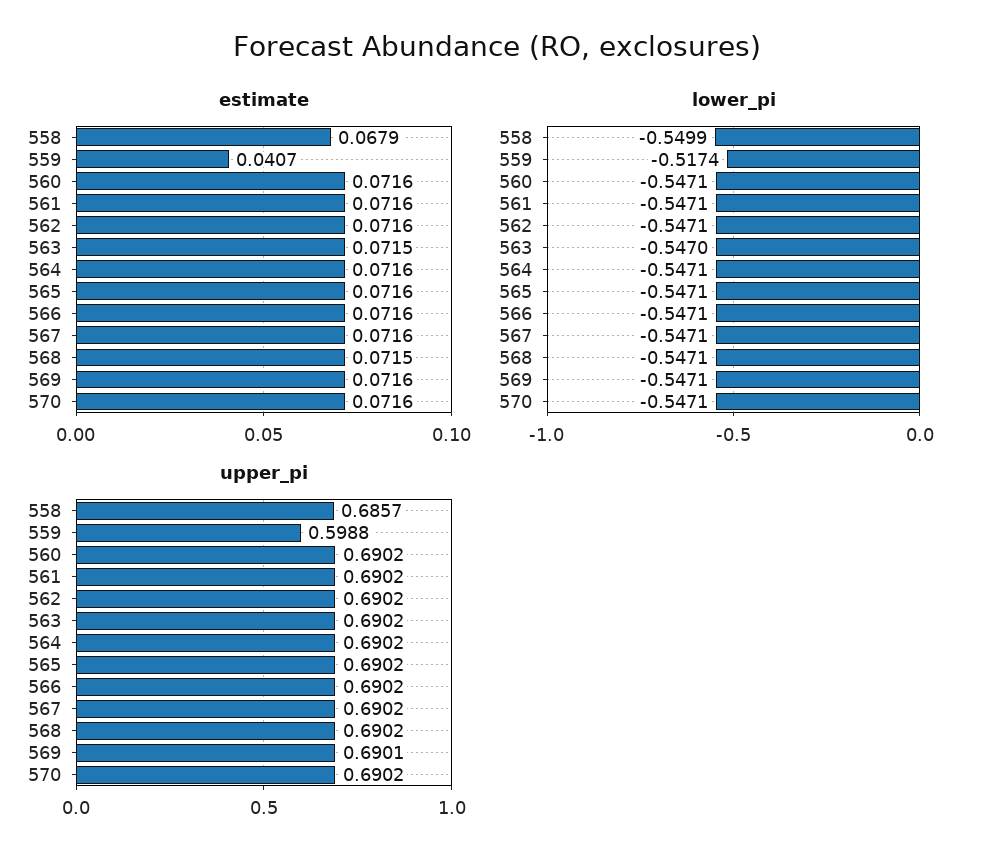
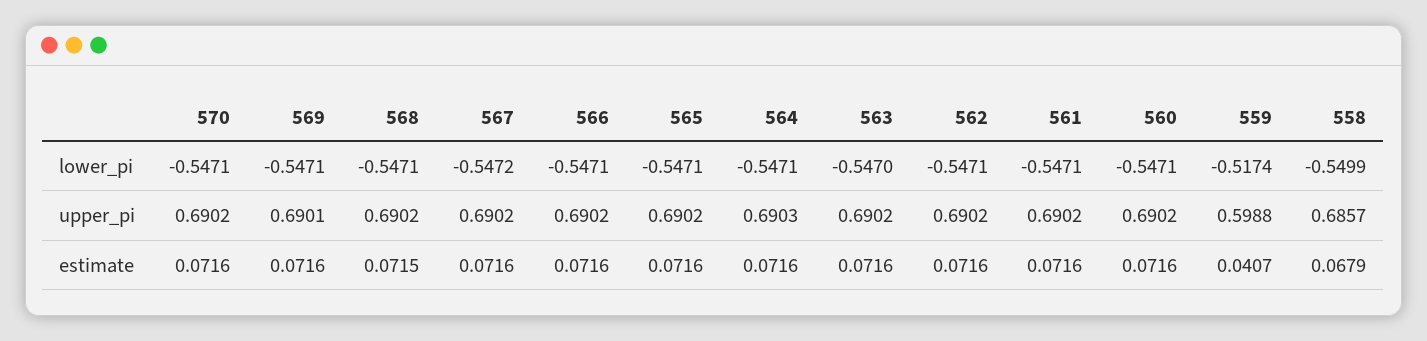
  {
    "estimate": {
      "558": 0.0679,
      "559": 0.0407,
      "560": 0.0716,
      "561": 0.0716,
      "562": 0.0716,
-     "563": 0.0715,
+     "563": 0.0716,
      "564": 0.0716,
      "565": 0.0716,
      "566": 0.0716,
      "567": 0.0716,
      "568": 0.0715,
      "569": 0.0716,
      "570": 0.0716
    },
    "lower_pi": {
      "558": -0.5499,
      "559": -0.5174,
      "560": -0.5471,
      "561": -0.5471,
      "562": -0.5471,
      "563": -0.547,
      "564": -0.5471,
      "565": -0.5471,
      "566": -0.5471,
-     "567": -0.5471,
+     "567": -0.5472,
      "568": -0.5471,
      "569": -0.5471,
      "570": -0.5471
    },
    "upper_pi": {
      "558": 0.6857,
      "559": 0.5988,
      "560": 0.6902,
      "561": 0.6902,
      "562": 0.6902,
      "563": 0.6902,
-     "564": 0.6902,
+     "564": 0.6903,
      "565": 0.6902,
      "566": 0.6902,
      "567": 0.6902,
      "568": 0.6902,
      "569": 0.6901,
      "570": 0.6902
    }
  }

